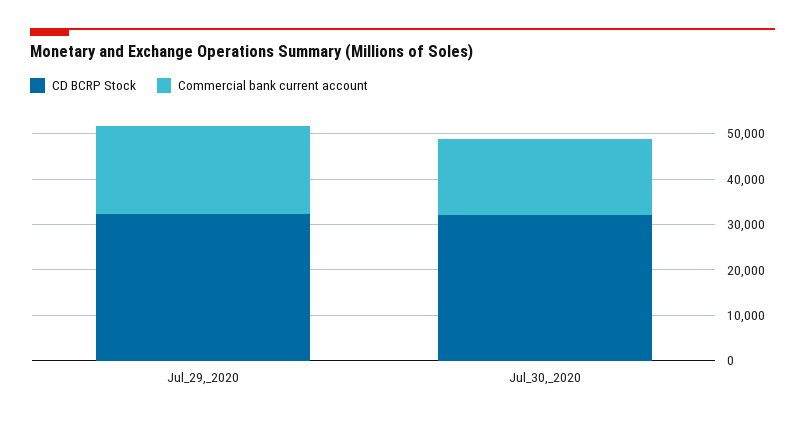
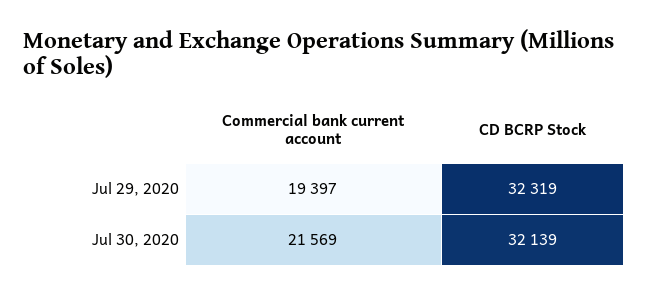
  {
    "CD BCRP Stock": {
      "Jul_29,_2020": 32319,
      "Jul_30,_2020": 32139
    },
    "Commercial bank current account": {
      "Jul_29,_2020": 19397,
-     "Jul_30,_2020": 16000
+     "Jul_30,_2020": 21569
    }
  }

